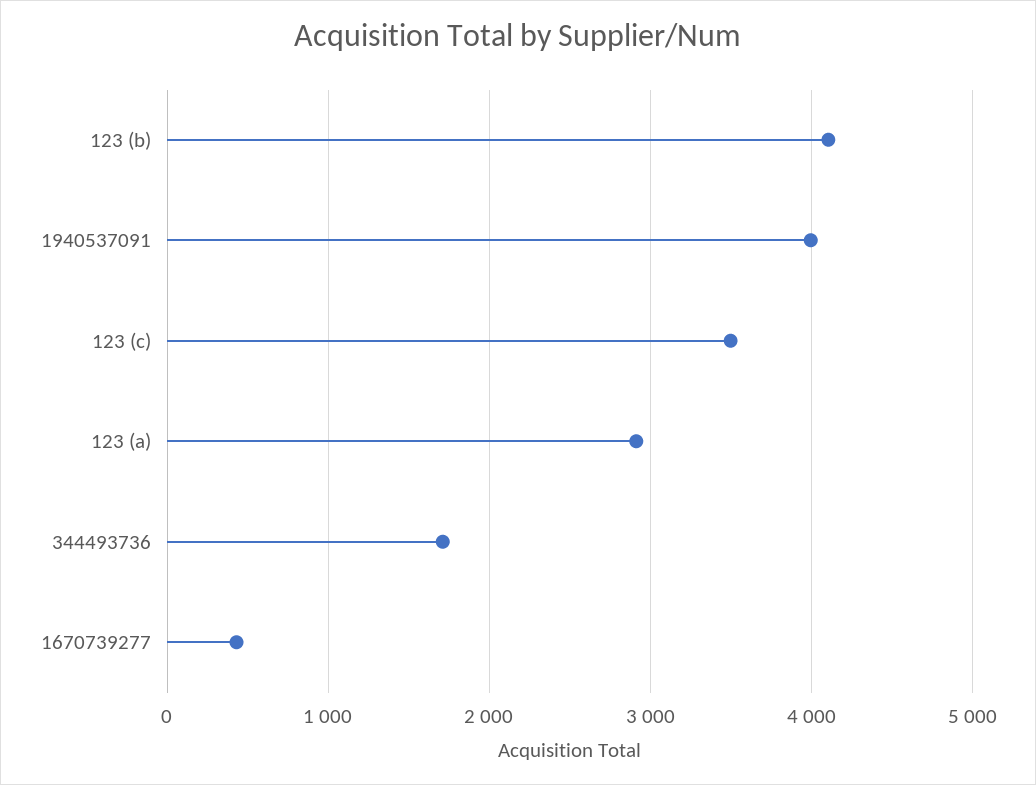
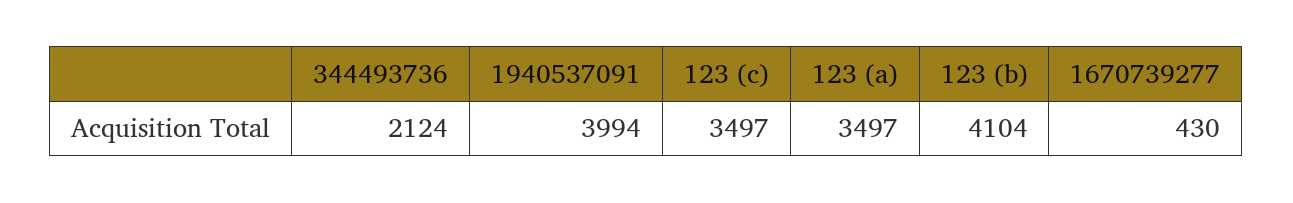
  {
    "123 (b)": 4104,
    "1940537091": 3994,
    "123 (c)": 3497,
-   "123 (a)": 2900,
+   "123 (a)": 3497,
-   "344493736": 1700,
+   "344493736": 2124,
    "1670739277": 430
  }

